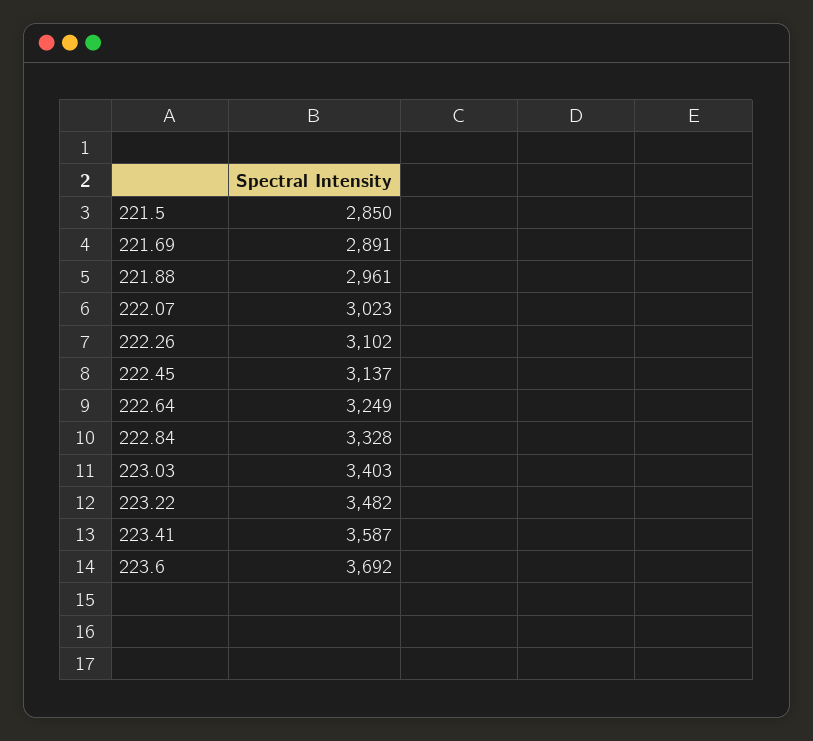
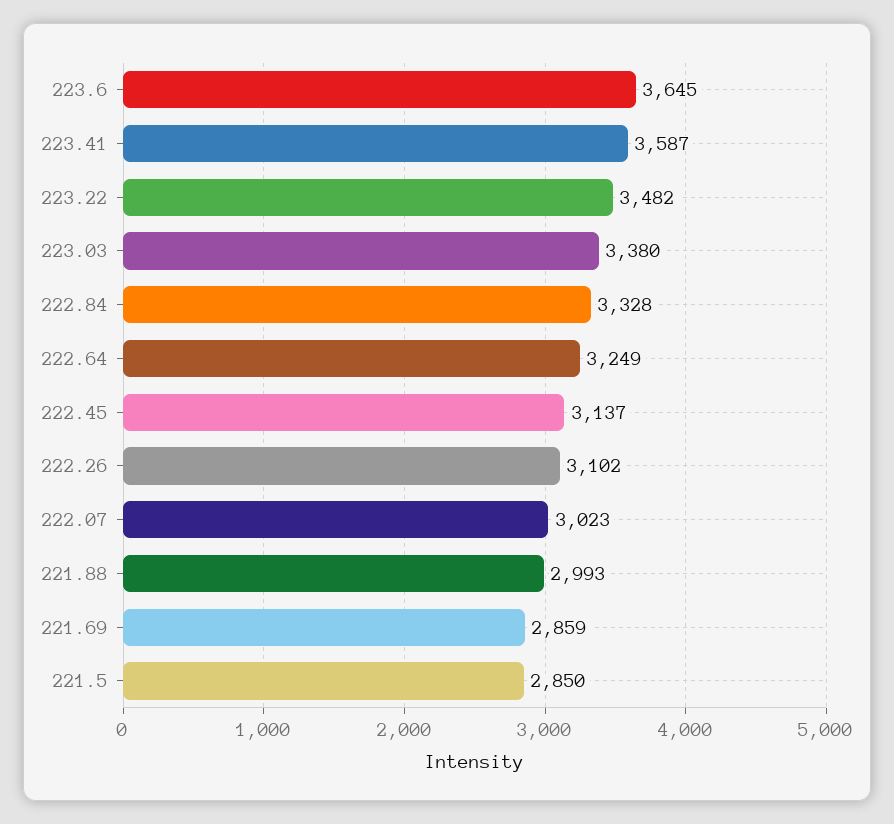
  {
    "221.5": 2850,
-   "221.69": 2891,
+   "221.69": 2859,
-   "221.88": 2961,
+   "221.88": 2993,
    "222.07": 3023,
    "222.26": 3102,
    "222.45": 3137,
    "222.64": 3249,
    "222.84": 3328,
-   "223.03": 3403,
+   "223.03": 3380,
    "223.22": 3482,
    "223.41": 3587,
-   "223.6": 3692
+   "223.6": 3645
  }

